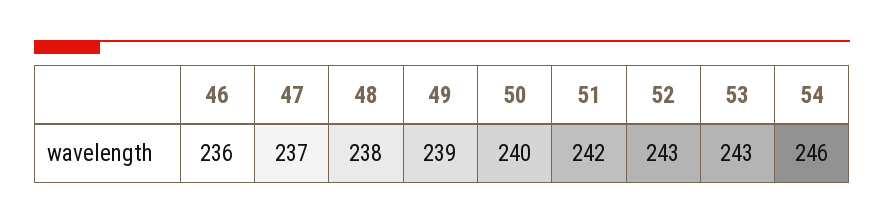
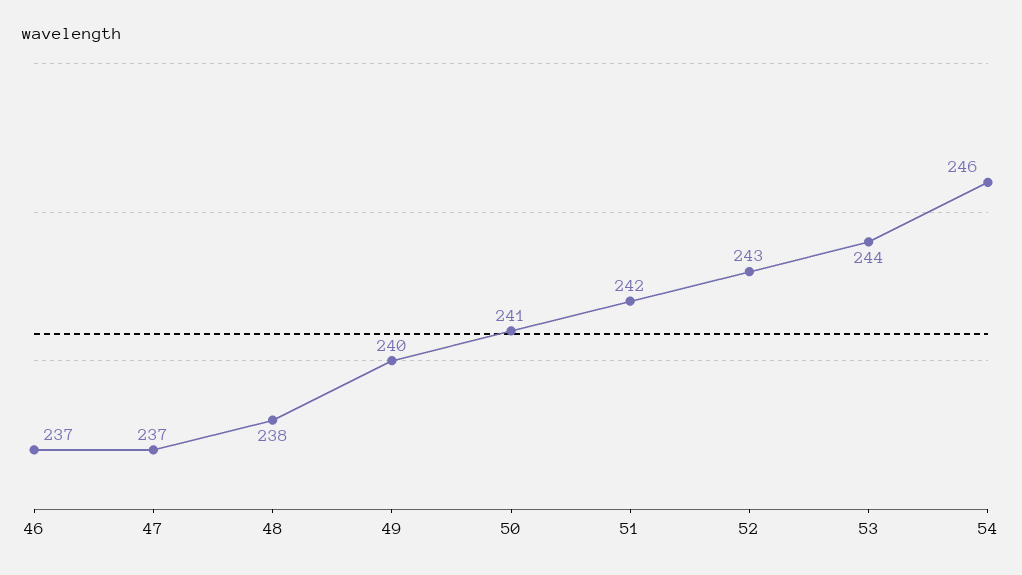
  {
-   "46": 236,
+   "46": 237,
    "47": 237,
    "48": 238,
-   "49": 239,
+   "49": 240,
-   "50": 240,
+   "50": 241,
    "51": 242,
    "52": 243,
-   "53": 243,
+   "53": 244,
    "54": 246
  }

